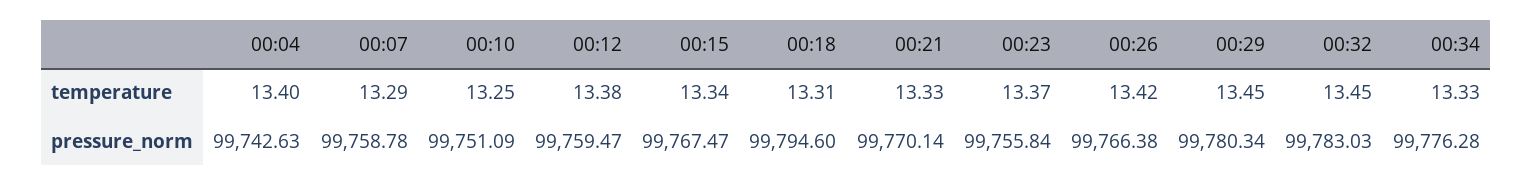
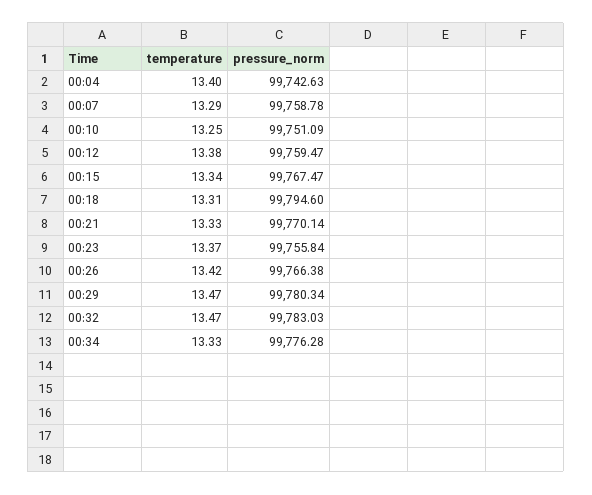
  {
    "00:04": {
      "temperature": 13.4,
      "pressure_norm": 99742.63
    },
    "00:07": {
      "temperature": 13.29,
      "pressure_norm": 99758.78
    },
    "00:10": {
      "temperature": 13.25,
      "pressure_norm": 99751.09
    },
    "00:12": {
      "temperature": 13.38,
      "pressure_norm": 99759.47
    },
    "00:15": {
      "temperature": 13.34,
      "pressure_norm": 99767.47
    },
    "00:18": {
      "temperature": 13.31,
      "pressure_norm": 99794.6
    },
    "00:21": {
      "temperature": 13.33,
      "pressure_norm": 99770.14
    },
    "00:23": {
      "temperature": 13.37,
      "pressure_norm": 99755.84
    },
    "00:26": {
      "temperature": 13.42,
      "pressure_norm": 99766.38
    },
    "00:29": {
-     "temperature": 13.45,
+     "temperature": 13.47,
      "pressure_norm": 99780.34
    },
    "00:32": {
-     "temperature": 13.45,
+     "temperature": 13.47,
      "pressure_norm": 99783.03
    },
    "00:34": {
      "temperature": 13.33,
      "pressure_norm": 99776.28
    }
  }

